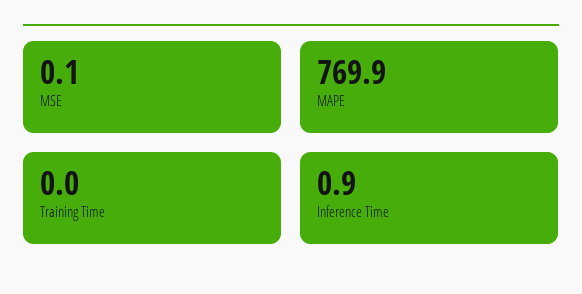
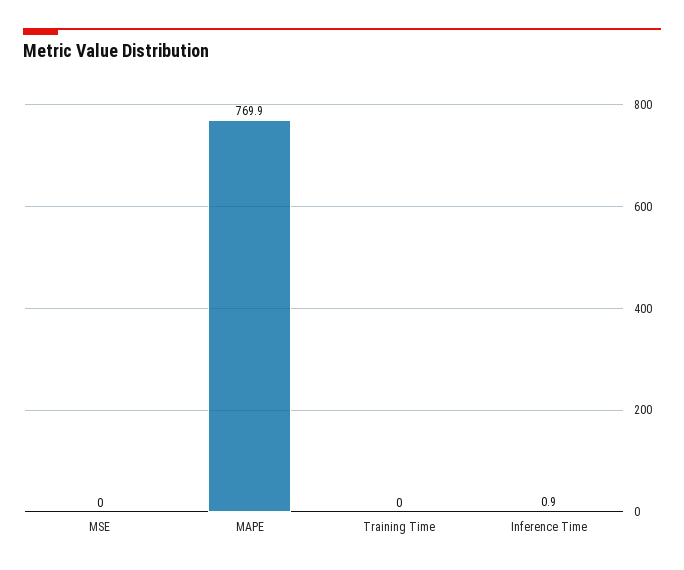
  {
-   "MSE": 0.1,
+   "MSE": 0,
    "MAPE": 769.9,
    "Training Time": 0,
    "Inference Time": 0.9
  }

